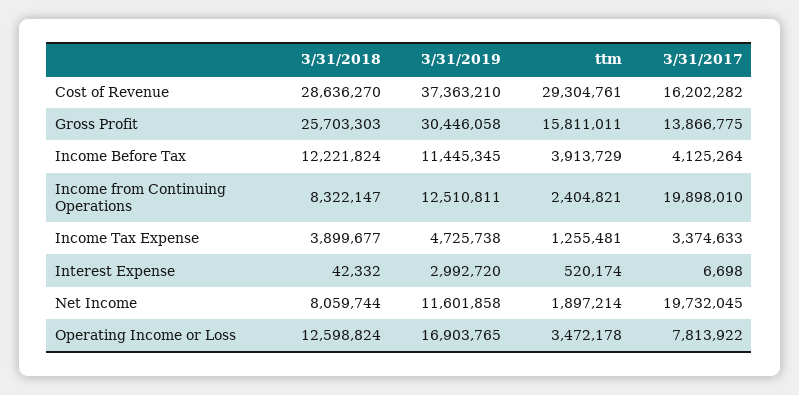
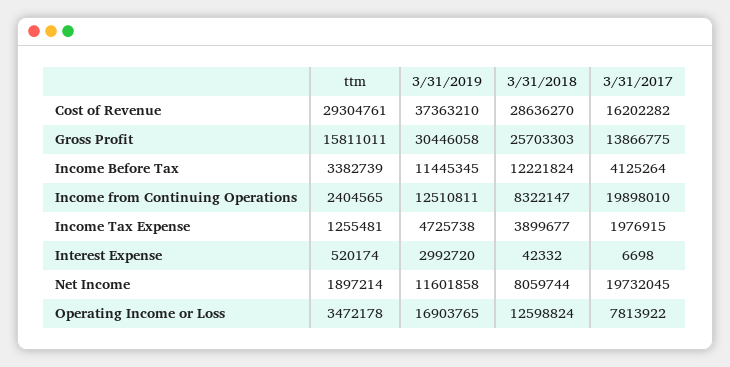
  {
    "3/31/2018": {
      "Cost of Revenue": 28636270,
      "Gross Profit": 25703303,
      "Income Before Tax": 12221824,
      "Income from Continuing Operations": 8322147,
      "Income Tax Expense": 3899677,
      "Interest Expense": 42332,
      "Net Income": 8059744,
      "Operating Income or Loss": 12598824
    },
    "3/31/2019": {
      "Cost of Revenue": 37363210,
      "Gross Profit": 30446058,
      "Income Before Tax": 11445345,
      "Income from Continuing Operations": 12510811,
      "Income Tax Expense": 4725738,
      "Interest Expense": 2992720,
      "Net Income": 11601858,
      "Operating Income or Loss": 16903765
    },
    "ttm": {
      "Cost of Revenue": 29304761,
      "Gross Profit": 15811011,
-     "Income Before Tax": 3913729,
+     "Income Before Tax": 3382739,
-     "Income from Continuing Operations": 2404821,
+     "Income from Continuing Operations": 2404565,
      "Income Tax Expense": 1255481,
      "Interest Expense": 520174,
      "Net Income": 1897214,
      "Operating Income or Loss": 3472178
    },
    "3/31/2017": {
      "Cost of Revenue": 16202282,
      "Gross Profit": 13866775,
      "Income Before Tax": 4125264,
      "Income from Continuing Operations": 19898010,
-     "Income Tax Expense": 3374633,
+     "Income Tax Expense": 1976915,
      "Interest Expense": 6698,
      "Net Income": 19732045,
      "Operating Income or Loss": 7813922
    }
  }

